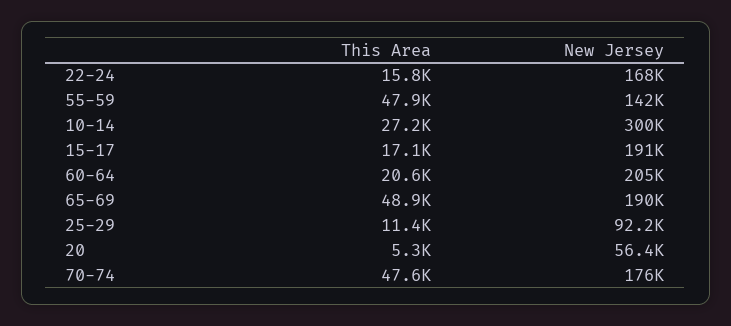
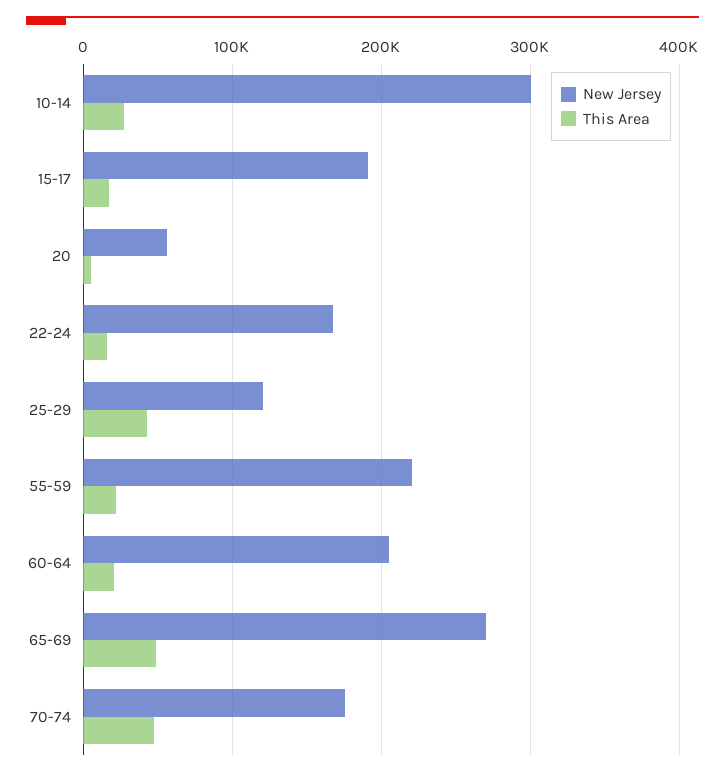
  {
    "This Area": {
      "22-24": 15800,
-     "55-59": 47900,
+     "55-59": 20000,
      "10-14": 27200,
      "15-17": 17100,
      "60-64": 20600,
      "65-69": 48900,
-     "25-29": 11400,
+     "25-29": 40000,
      "20": 5300,
      "70-74": 47600
    },
    "New Jersey": {
      "22-24": 168000,
-     "55-59": 142000,
+     "55-59": 220000,
      "10-14": 300000,
      "15-17": 191000,
      "60-64": 205000,
-     "65-69": 190000,
+     "65-69": 270000,
-     "25-29": 92200,
+     "25-29": 120000,
      "20": 56400,
      "70-74": 176000
    }
  }

